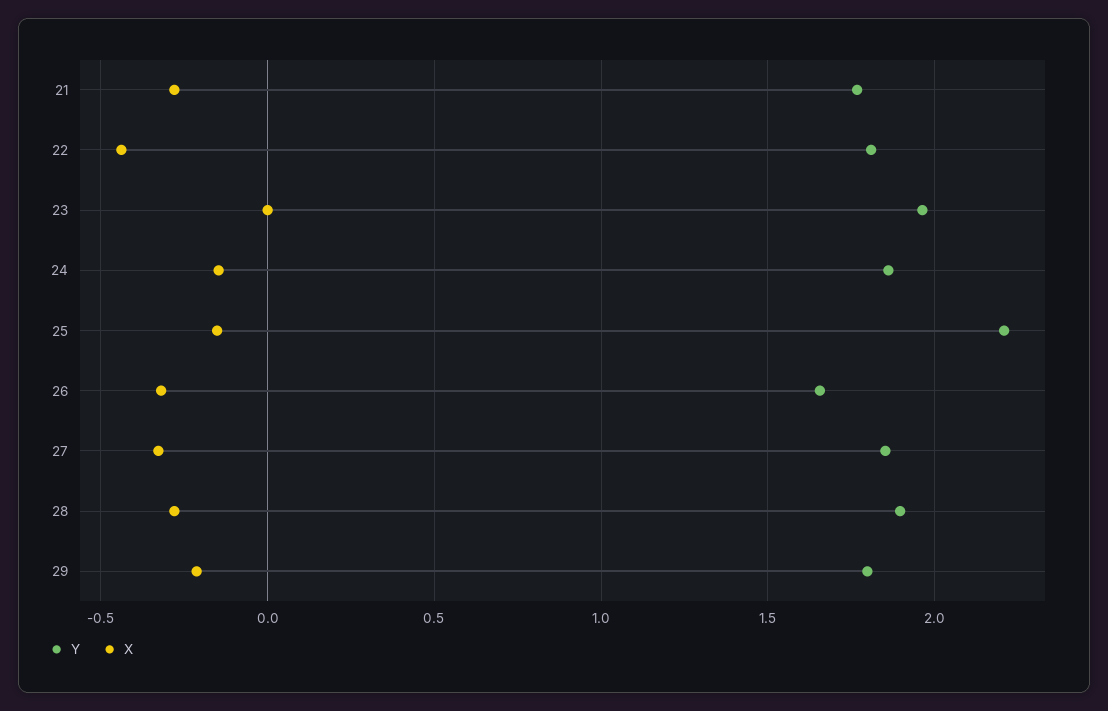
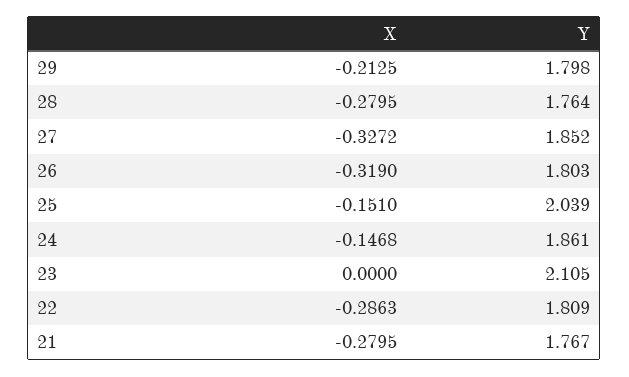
  {
    "Y": {
      "21": 1.767,
      "22": 1.809,
-     "23": 1.95,
+     "23": 2.105,
      "24": 1.861,
-     "25": 2.2,
+     "25": 2.039,
-     "26": 1.65,
+     "26": 1.803,
      "27": 1.852,
-     "28": 1.9,
+     "28": 1.764,
      "29": 1.798
    },
    "X": {
      "21": -0.2795,
-     "22": -0.45,
+     "22": -0.2863,
      "23": 0,
      "24": -0.1468,
      "25": -0.151,
      "26": -0.319,
      "27": -0.3272,
      "28": -0.2795,
      "29": -0.2125
    }
  }

